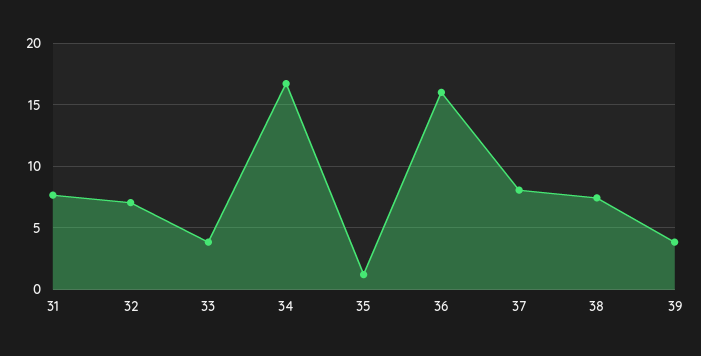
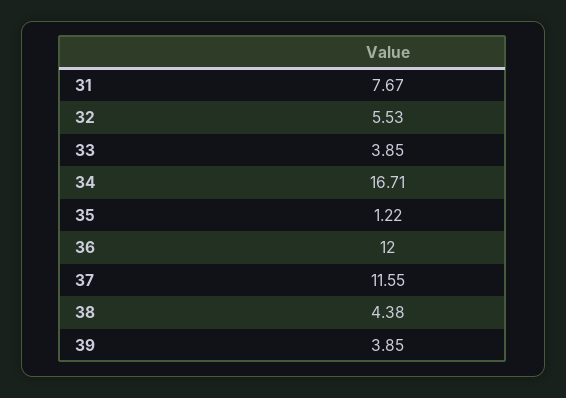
  {
    "31": 7.67,
-   "32": 7,
+   "32": 5.53,
    "33": 3.85,
    "34": 16.71,
    "35": 1.22,
-   "36": 16,
+   "36": 12,
-   "37": 8,
+   "37": 11.55,
-   "38": 7.5,
+   "38": 4.38,
    "39": 3.85
  }

